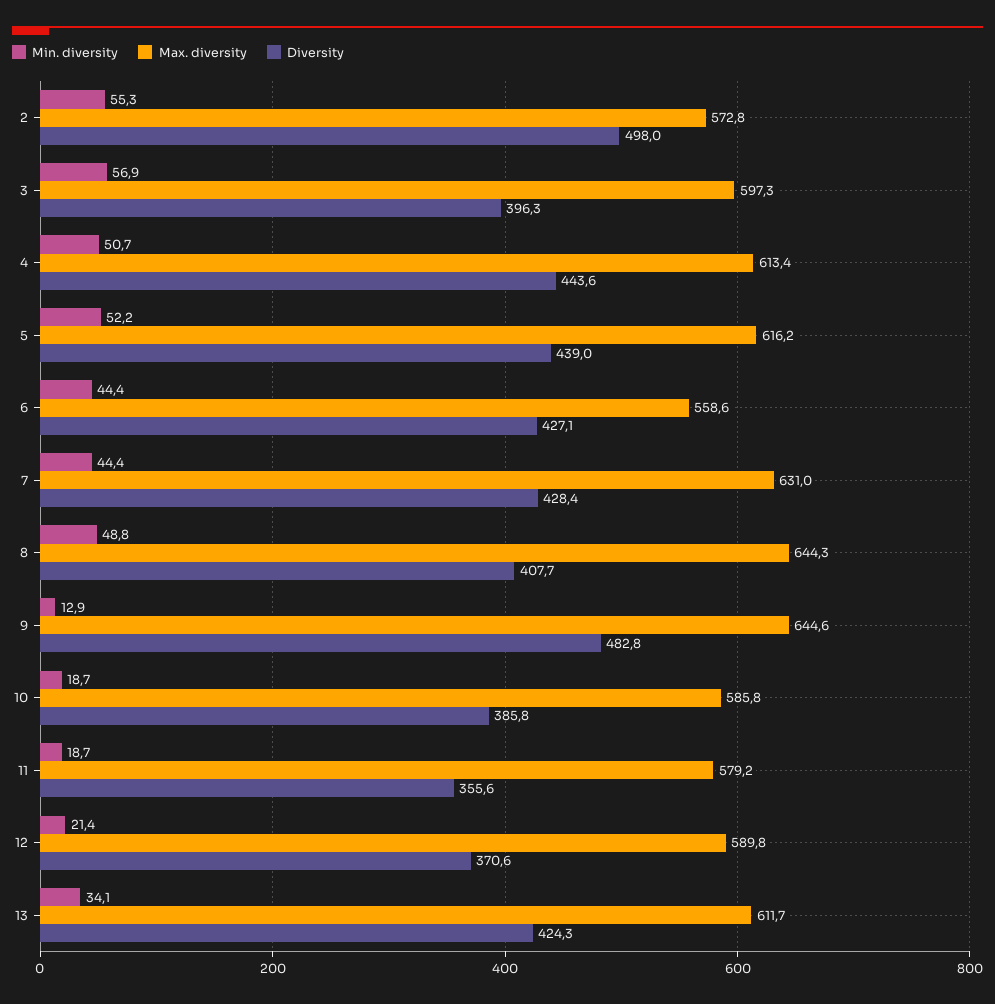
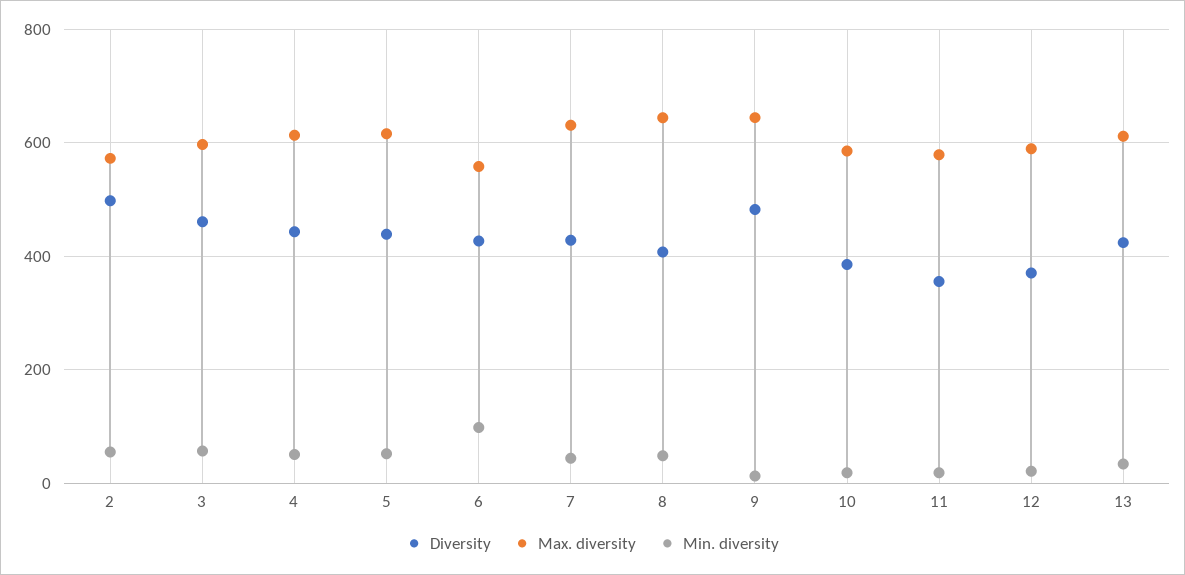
  {
    "Min. diversity": {
      "2": 55.3,
      "3": 56.9,
      "4": 50.7,
      "5": 52.2,
-     "6": 44.4,
+     "6": 100,
      "7": 44.4,
      "8": 48.8,
      "9": 12.9,
      "10": 18.7,
      "11": 18.7,
      "12": 21.4,
      "13": 34.1
    },
    "Max. diversity": {
      "2": 572.8,
      "3": 597.3,
      "4": 613.4,
      "5": 616.2,
      "6": 558.6,
      "7": 631,
      "8": 644.3,
      "9": 644.6,
      "10": 585.8,
      "11": 579.2,
      "12": 589.8,
      "13": 611.7
    },
    "Diversity": {
      "2": 498,
-     "3": 396.3,
+     "3": 460,
      "4": 443.6,
      "5": 439,
      "6": 427.1,
      "7": 428.4,
      "8": 407.7,
      "9": 482.8,
      "10": 385.8,
      "11": 355.6,
      "12": 370.6,
      "13": 424.3
    }
  }

